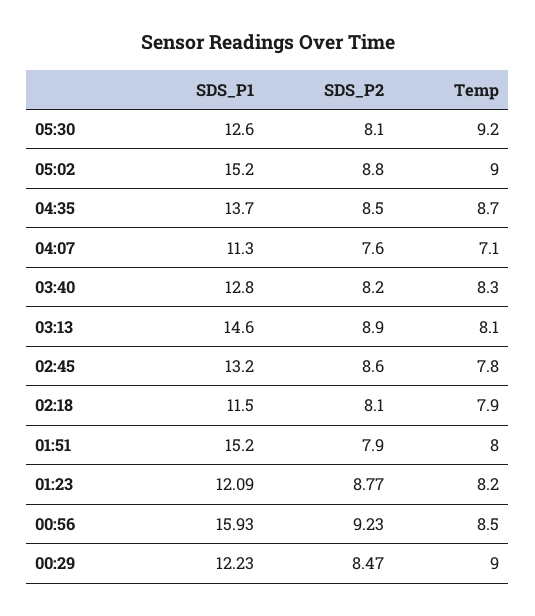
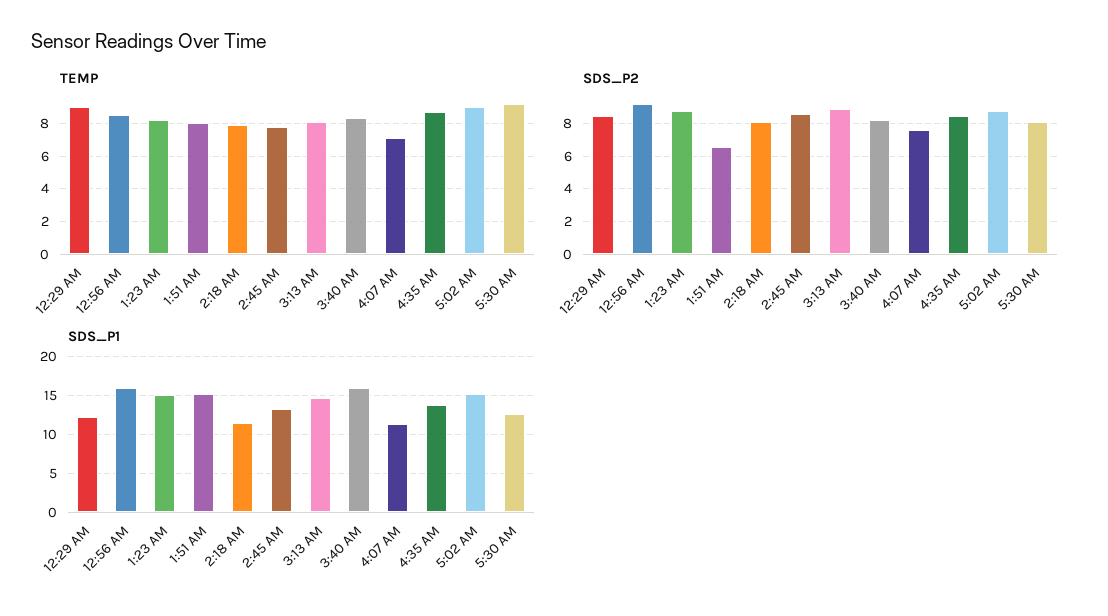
  {
    "SDS_P1": {
      "05:30": 12.6,
      "05:02": 15.2,
      "04:35": 13.7,
      "04:07": 11.3,
-     "03:40": 12.8,
+     "03:40": 16,
      "03:13": 14.6,
      "02:45": 13.2,
      "02:18": 11.5,
      "01:51": 15.2,
-     "01:23": 12.09,
+     "01:23": 15,
      "00:56": 15.93,
      "00:29": 12.23
    },
    "SDS_P2": {
      "05:30": 8.1,
      "05:02": 8.8,
      "04:35": 8.5,
      "04:07": 7.6,
      "03:40": 8.2,
      "03:13": 8.9,
      "02:45": 8.6,
      "02:18": 8.1,
-     "01:51": 7.9,
+     "01:51": 6.5,
      "01:23": 8.77,
      "00:56": 9.23,
      "00:29": 8.47
    },
    "Temp": {
      "05:30": 9.2,
      "05:02": 9,
      "04:35": 8.7,
      "04:07": 7.1,
      "03:40": 8.3,
      "03:13": 8.1,
      "02:45": 7.8,
      "02:18": 7.9,
      "01:51": 8,
      "01:23": 8.2,
      "00:56": 8.5,
      "00:29": 9
    }
  }

